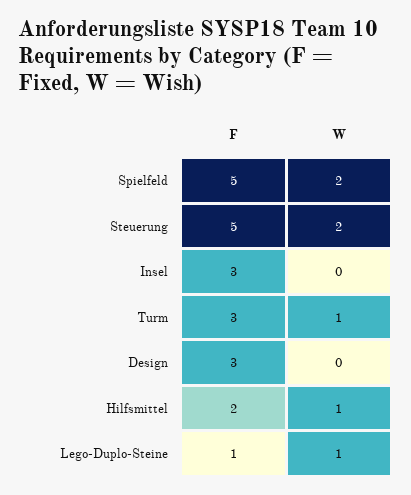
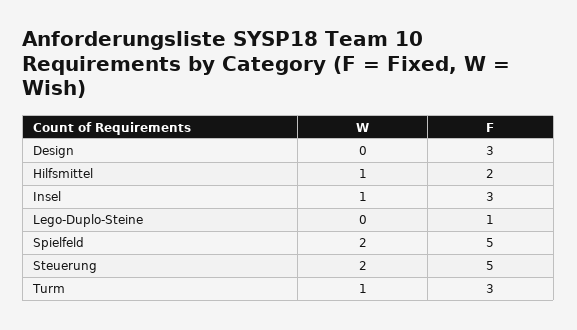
  {
    "F": {
      "Spielfeld": 5,
      "Steuerung": 5,
      "Insel": 3,
      "Turm": 3,
      "Design": 3,
      "Hilfsmittel": 2,
      "Lego-Duplo-Steine": 1
    },
    "W": {
      "Spielfeld": 2,
      "Steuerung": 2,
-     "Insel": 0,
+     "Insel": 1,
      "Turm": 1,
      "Design": 0,
      "Hilfsmittel": 1,
-     "Lego-Duplo-Steine": 1
+     "Lego-Duplo-Steine": 0
    }
  }

